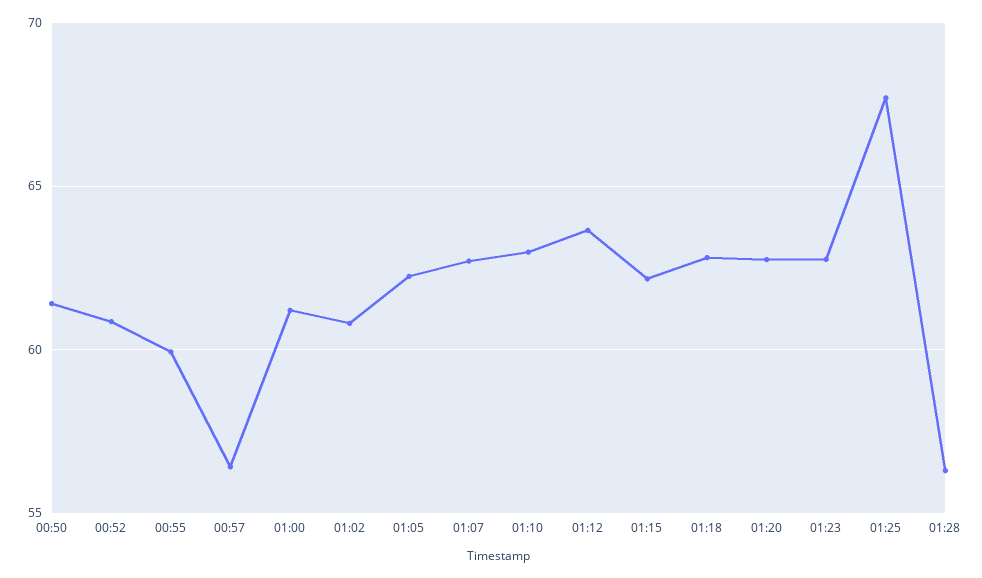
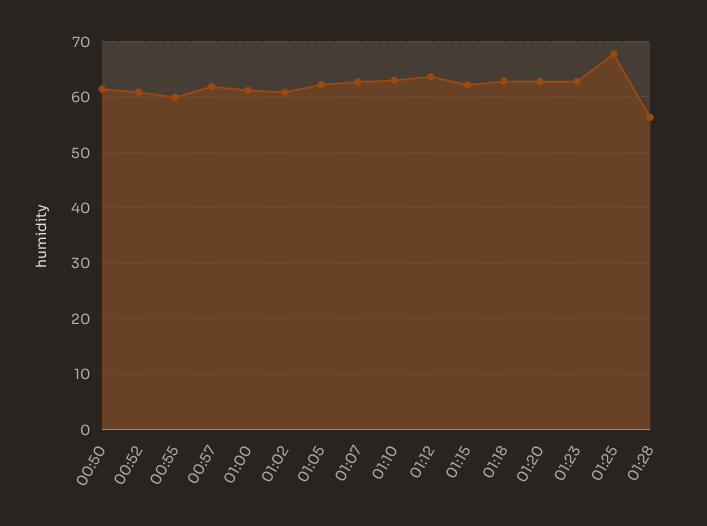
  {
    "00:50": 61.5,
    "00:52": 61,
    "00:55": 60,
-   "00:57": 56.5,
+   "00:57": 62,
    "01:00": 61,
    "01:02": 61,
    "01:05": 62,
    "01:07": 62.5,
    "01:10": 63,
    "01:12": 63.5,
    "01:15": 62,
    "01:18": 63,
    "01:20": 63,
    "01:23": 63,
    "01:25": 67.5,
    "01:28": 56.5
  }

